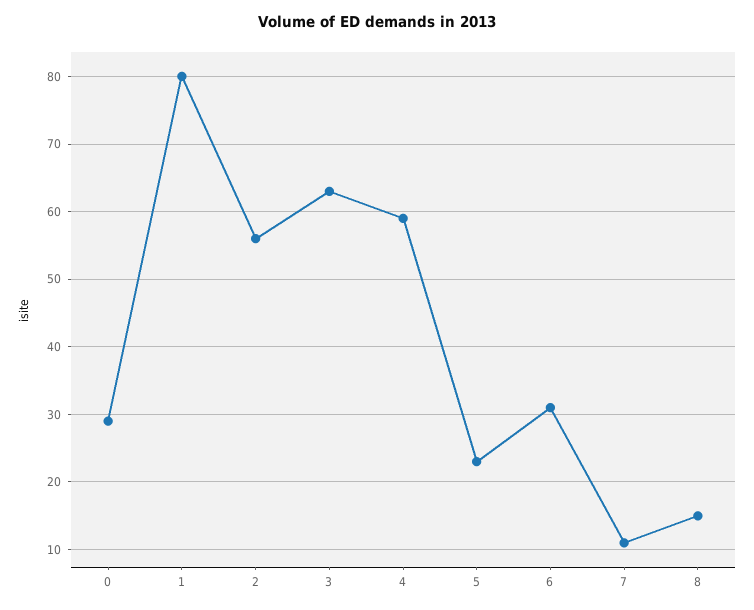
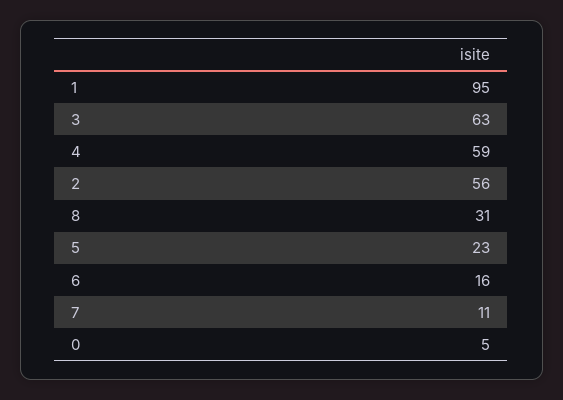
  {
-   "0": 29,
+   "0": 5,
-   "1": 80,
+   "1": 95,
    "2": 56,
    "3": 63,
    "4": 59,
    "5": 23,
-   "6": 31,
+   "6": 16,
    "7": 11,
-   "8": 15
+   "8": 31
  }

